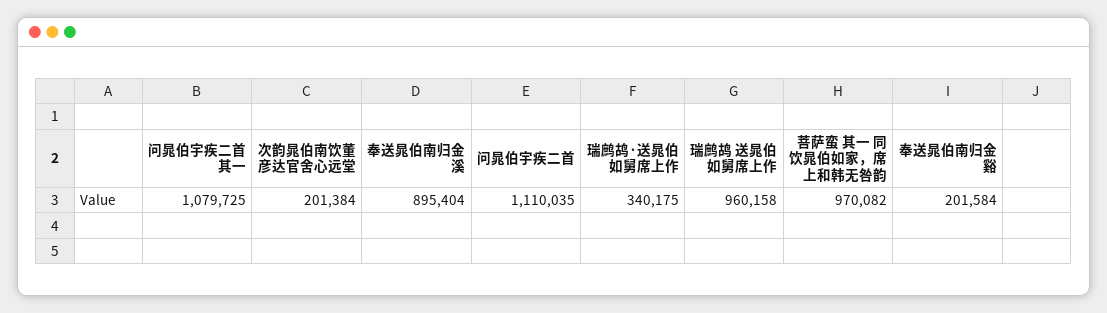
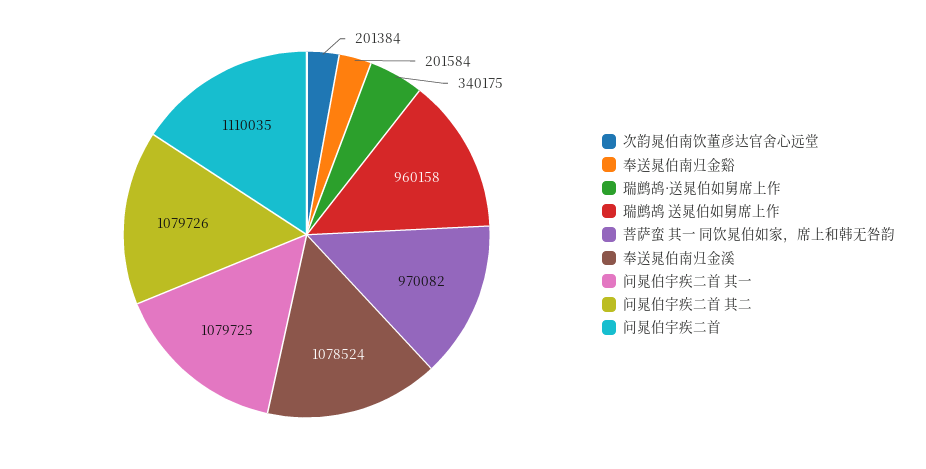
  {
    "问晁伯宇疾二首 其一": 1079725,
    "次韵晁伯南饮董彦达官舍心远堂": 201384,
-   "奉送晁伯南归金溪": 895404,
+   "奉送晁伯南归金溪": 1078524,
    "问晁伯宇疾二首": 1110035,
    "瑞鹧鸪·送晁伯如舅席上作": 340175,
    "瑞鹧鸪 送晁伯如舅席上作": 960158,
    "菩萨蛮 其一 同饮晁伯如家，席上和韩无咎韵": 970082,
-   "奉送晁伯南归金谿": 201584
+   "奉送晁伯南归金谿": 201584,
+   "问晁伯宇疾二首 其二": 1079726
  }

